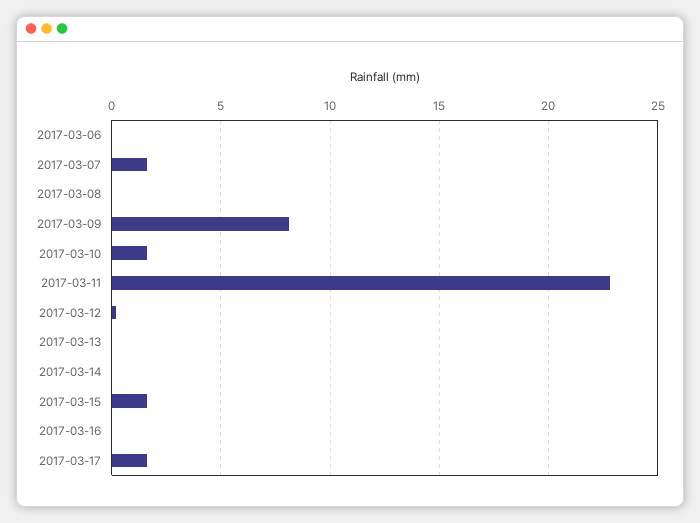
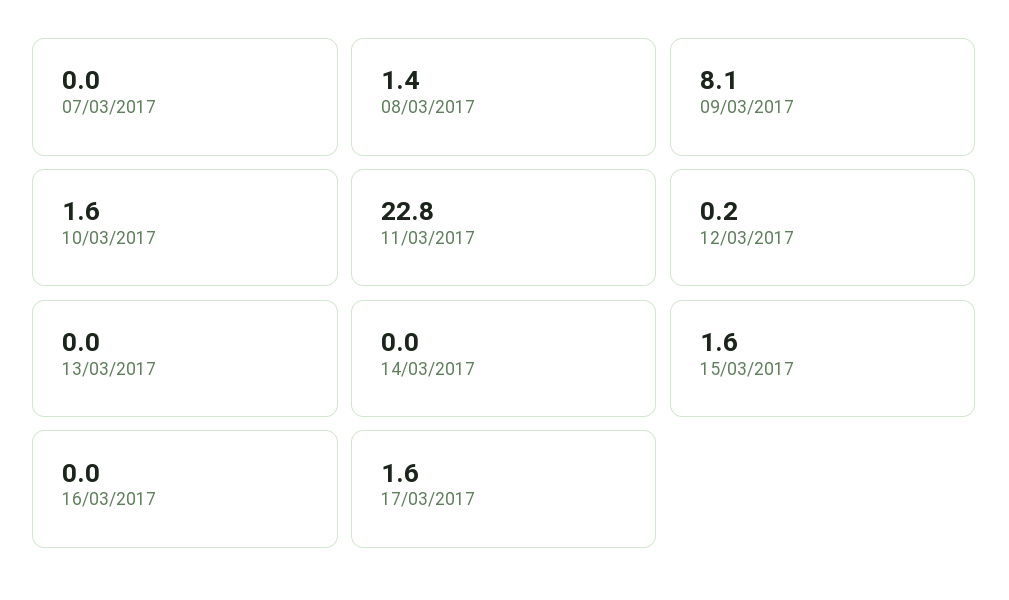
  {
-   "2017-03-06": 0,
-   "2017-03-07": 1.5,
+   "2017-03-07": 0,
-   "2017-03-08": 0,
+   "2017-03-08": 1.4,
    "2017-03-09": 8.1,
    "2017-03-10": 1.6,
    "2017-03-11": 22.8,
    "2017-03-12": 0.2,
    "2017-03-13": 0,
    "2017-03-14": 0,
    "2017-03-15": 1.6,
    "2017-03-16": 0,
    "2017-03-17": 1.6
  }

